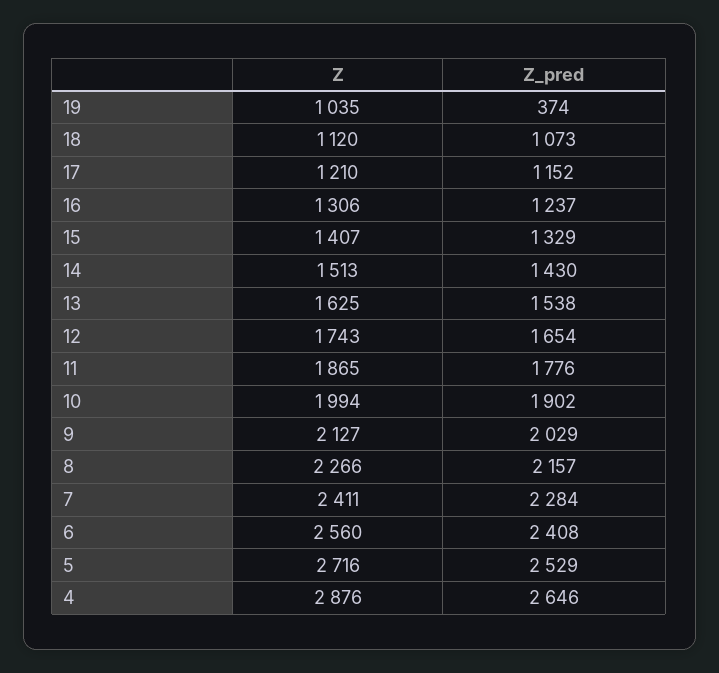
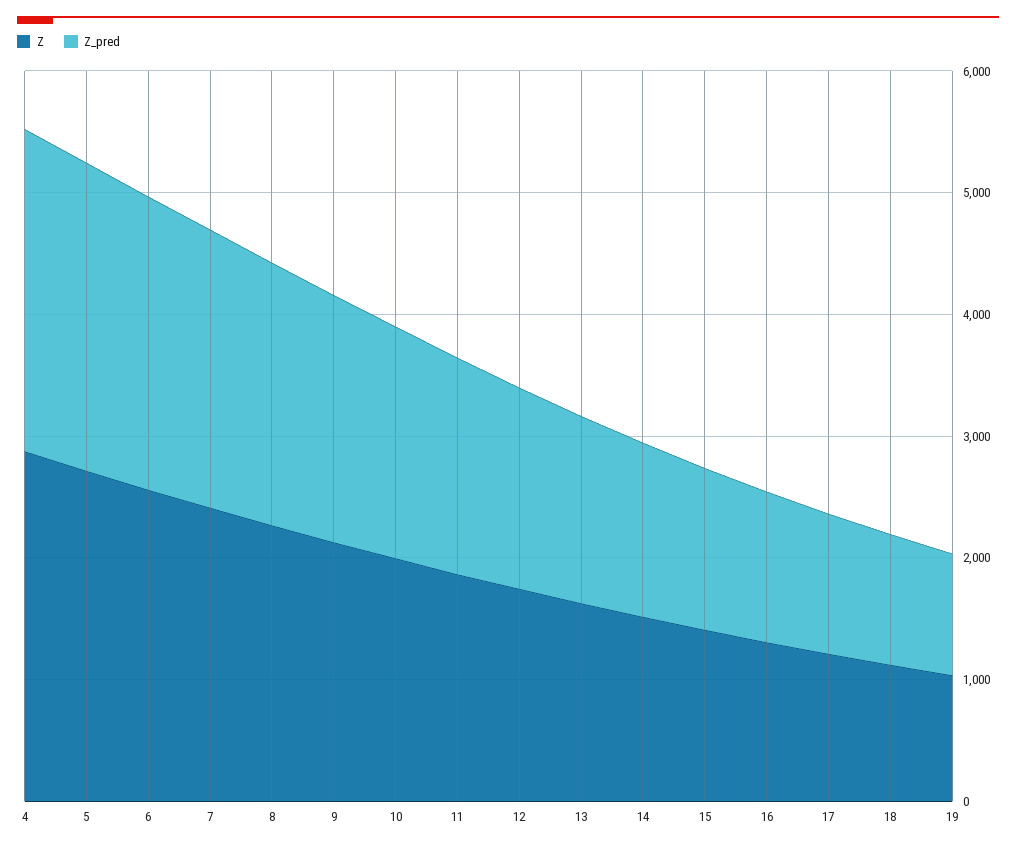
  {
    "Z": {
      "19": 1035,
      "18": 1120,
      "17": 1210,
      "16": 1306,
      "15": 1407,
      "14": 1513,
      "13": 1625,
      "12": 1743,
      "11": 1865,
      "10": 1994,
      "9": 2127,
      "8": 2266,
      "7": 2411,
      "6": 2560,
      "5": 2716,
      "4": 2876
    },
    "Z_pred": {
-     "19": 374,
+     "19": 1000,
      "18": 1073,
      "17": 1152,
      "16": 1237,
      "15": 1329,
      "14": 1430,
      "13": 1538,
      "12": 1654,
      "11": 1776,
      "10": 1902,
      "9": 2029,
      "8": 2157,
      "7": 2284,
      "6": 2408,
      "5": 2529,
      "4": 2646
    }
  }

